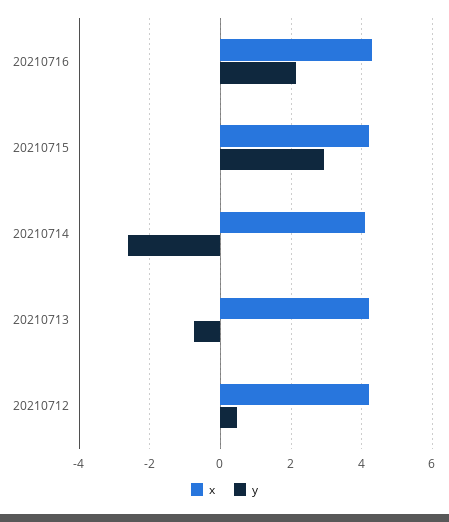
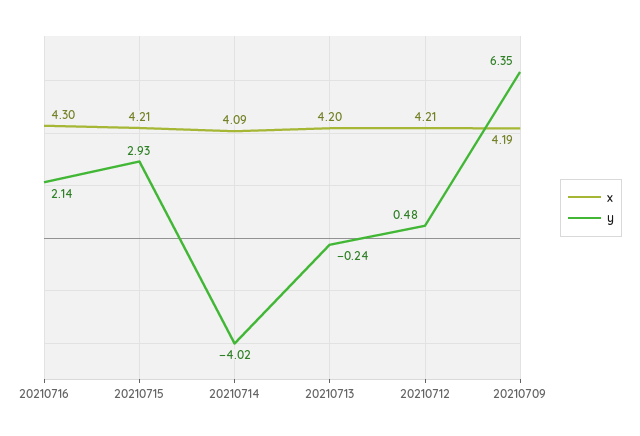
  {
    "x": {
      "20210716": 4.3,
      "20210715": 4.21,
      "20210714": 4.09,
      "20210713": 4.2,
-     "20210712": 4.21
+     "20210712": 4.21,
+     "20210709": 4.19
    },
    "y": {
      "20210716": 2.14,
      "20210715": 2.93,
-     "20210714": -2.6,
+     "20210714": -4.02,
-     "20210713": -0.8,
+     "20210713": -0.24,
-     "20210712": 0.48
+     "20210712": 0.48,
+     "20210709": 6.35
    }
  }

